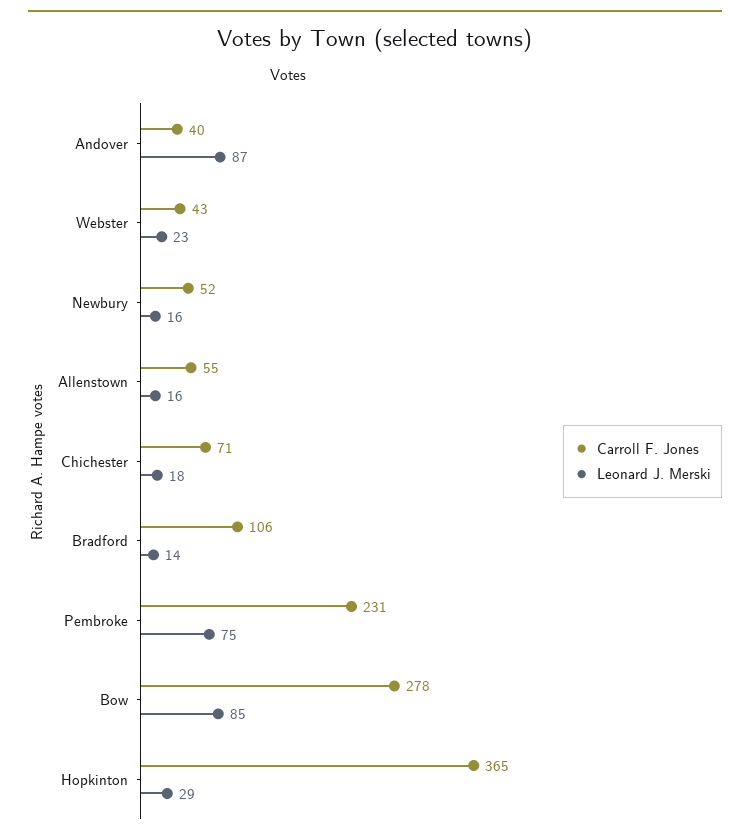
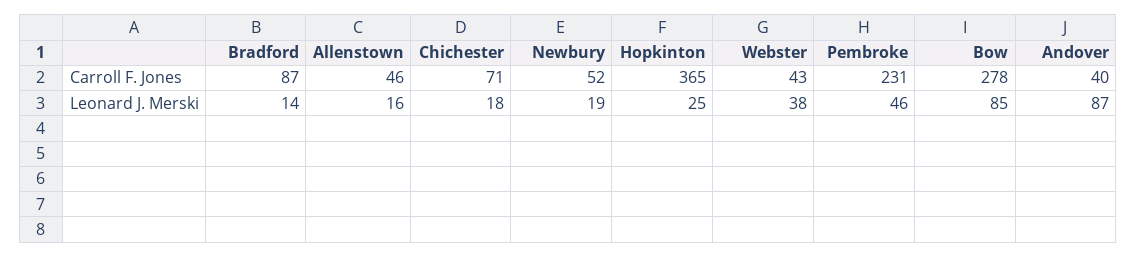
  {
    "Carroll F. Jones": {
      "Andover": 40,
      "Webster": 43,
      "Newbury": 52,
-     "Allenstown": 55,
+     "Allenstown": 46,
      "Chichester": 71,
-     "Bradford": 106,
+     "Bradford": 87,
      "Pembroke": 231,
      "Bow": 278,
      "Hopkinton": 365
    },
    "Leonard J. Merski": {
      "Andover": 87,
-     "Webster": 23,
+     "Webster": 38,
-     "Newbury": 16,
+     "Newbury": 19,
      "Allenstown": 16,
      "Chichester": 18,
      "Bradford": 14,
-     "Pembroke": 75,
+     "Pembroke": 46,
      "Bow": 85,
-     "Hopkinton": 29
+     "Hopkinton": 25
    }
  }

